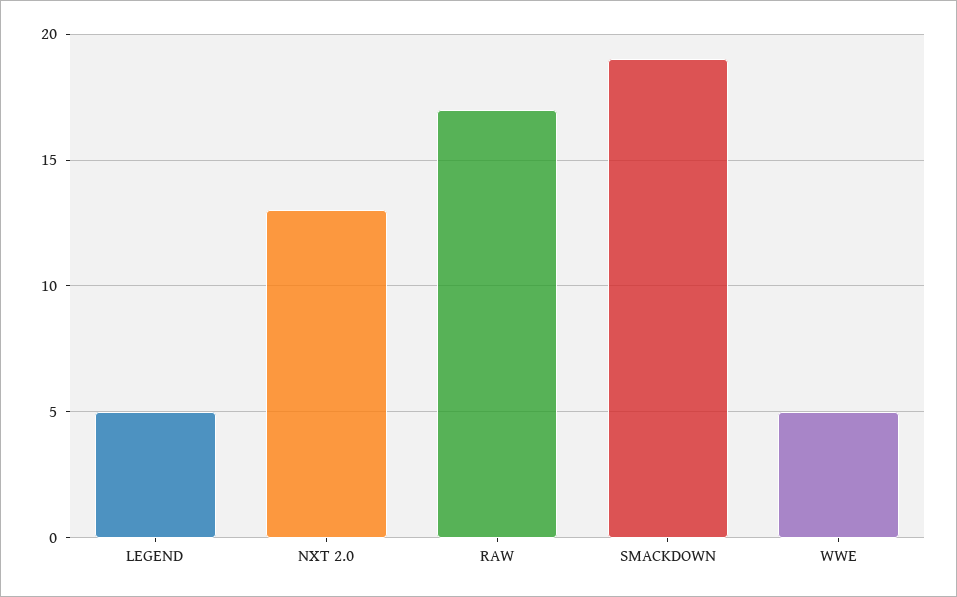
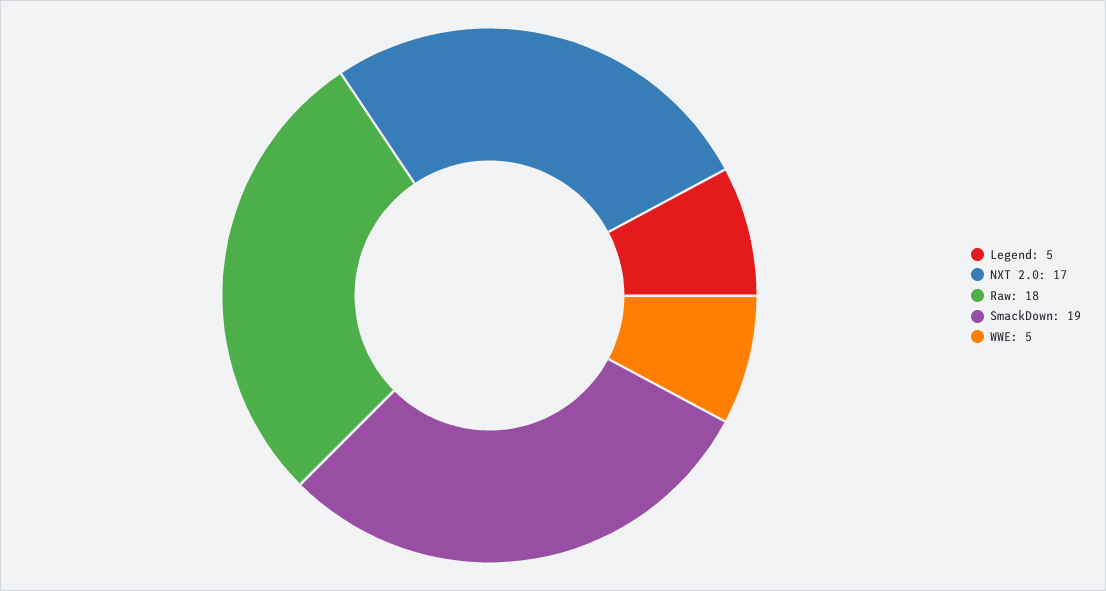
  {
    "LEGEND": 5,
-   "NXT 2.0": 13,
+   "NXT 2.0": 17,
-   "RAW": 17,
+   "RAW": 18,
    "SMACKDOWN": 19,
    "WWE": 5
  }

